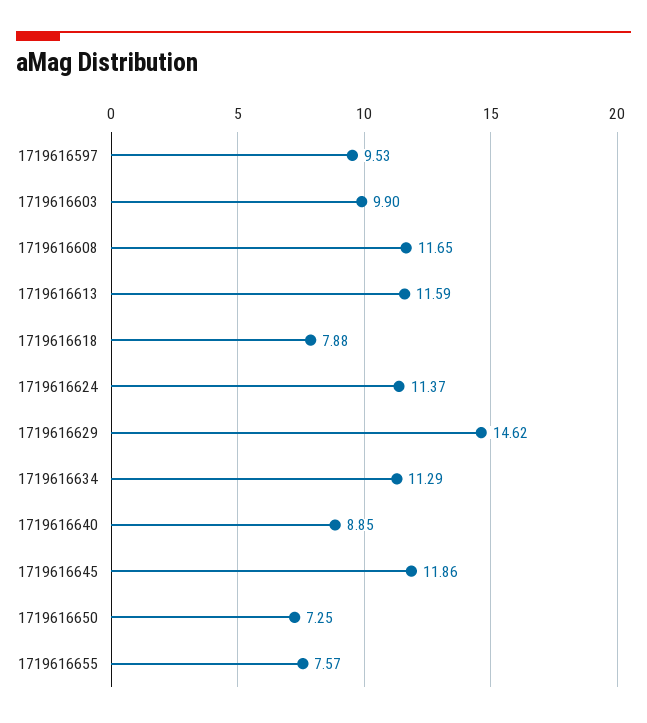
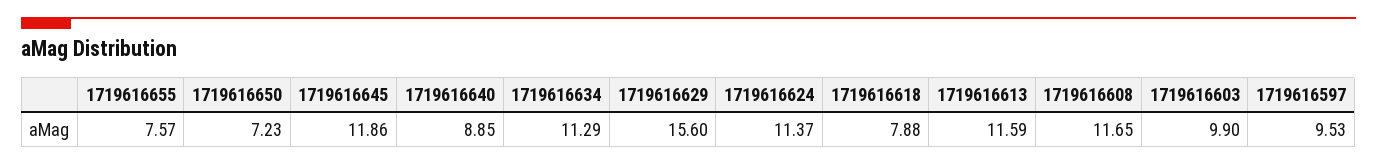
  {
    "1719616597": 9.53,
    "1719616603": 9.9,
    "1719616608": 11.65,
    "1719616613": 11.59,
    "1719616618": 7.88,
    "1719616624": 11.37,
-   "1719616629": 14.62,
+   "1719616629": 15.6,
    "1719616634": 11.29,
    "1719616640": 8.85,
    "1719616645": 11.86,
-   "1719616650": 7.25,
+   "1719616650": 7.23,
    "1719616655": 7.57
  }

